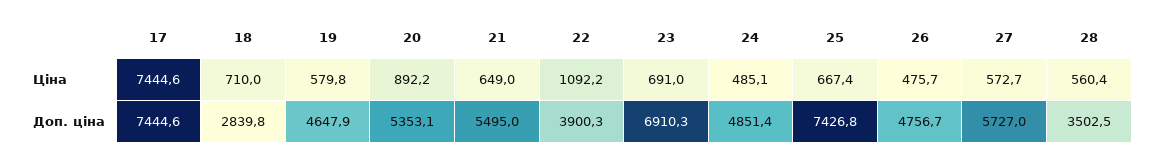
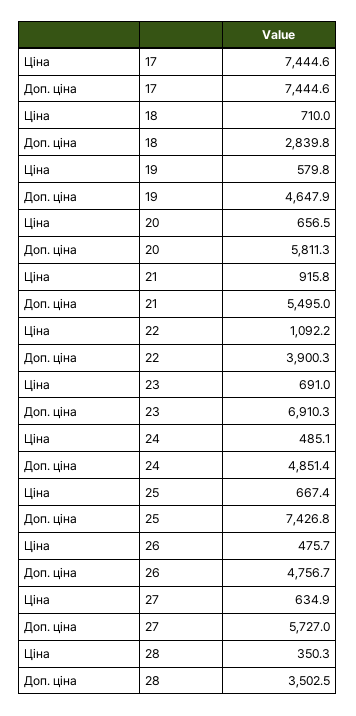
  {
    "17": {
      "Ціна": 7444.6,
      "Доп. ціна": 7444.6
    },
    "18": {
      "Ціна": 710,
      "Доп. ціна": 2839.8
    },
    "19": {
      "Ціна": 579.8,
      "Доп. ціна": 4647.9
    },
    "20": {
-     "Ціна": 892.2,
+     "Ціна": 656.5,
-     "Доп. ціна": 5353.1
+     "Доп. ціна": 5811.3
    },
    "21": {
-     "Ціна": 649,
+     "Ціна": 915.8,
      "Доп. ціна": 5495
    },
    "22": {
      "Ціна": 1092.2,
      "Доп. ціна": 3900.3
    },
    "23": {
      "Ціна": 691,
      "Доп. ціна": 6910.3
    },
    "24": {
      "Ціна": 485.1,
      "Доп. ціна": 4851.4
    },
    "25": {
      "Ціна": 667.4,
      "Доп. ціна": 7426.8
    },
    "26": {
      "Ціна": 475.7,
      "Доп. ціна": 4756.7
    },
    "27": {
-     "Ціна": 572.7,
+     "Ціна": 634.9,
      "Доп. ціна": 5727
    },
    "28": {
-     "Ціна": 560.4,
+     "Ціна": 350.3,
      "Доп. ціна": 3502.5
    }
  }

